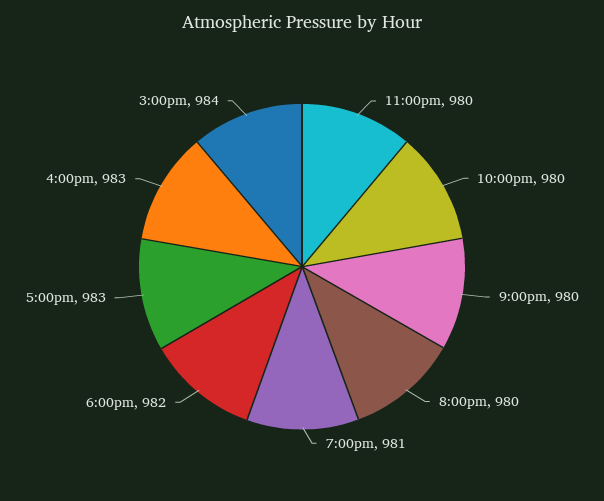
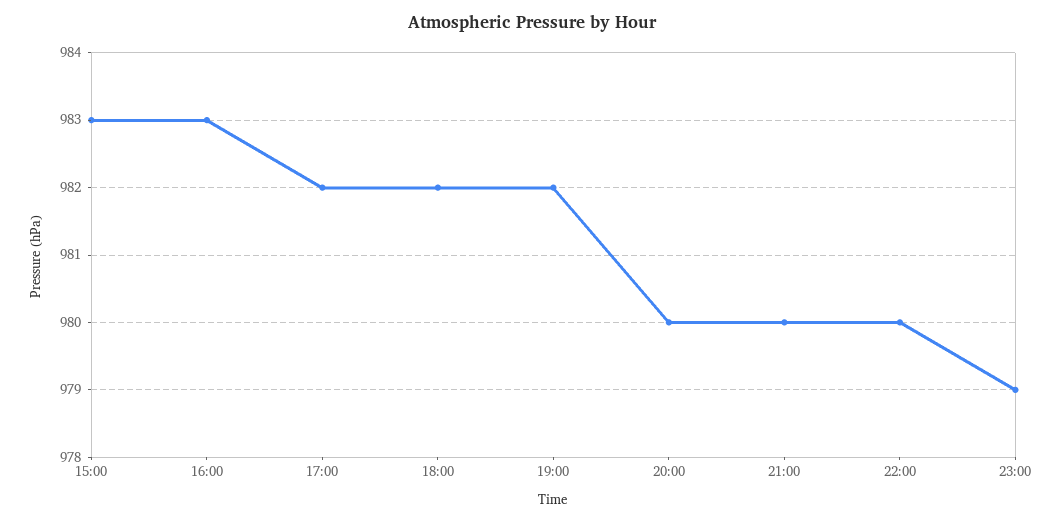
  {
-   "11:00pm": 980,
+   "11:00pm": 979,
    "10:00pm": 980,
    "9:00pm": 980,
    "8:00pm": 980,
-   "7:00pm": 981,
+   "7:00pm": 982,
    "6:00pm": 982,
-   "5:00pm": 983,
+   "5:00pm": 982,
    "4:00pm": 983,
-   "3:00pm": 984
+   "3:00pm": 983
  }

